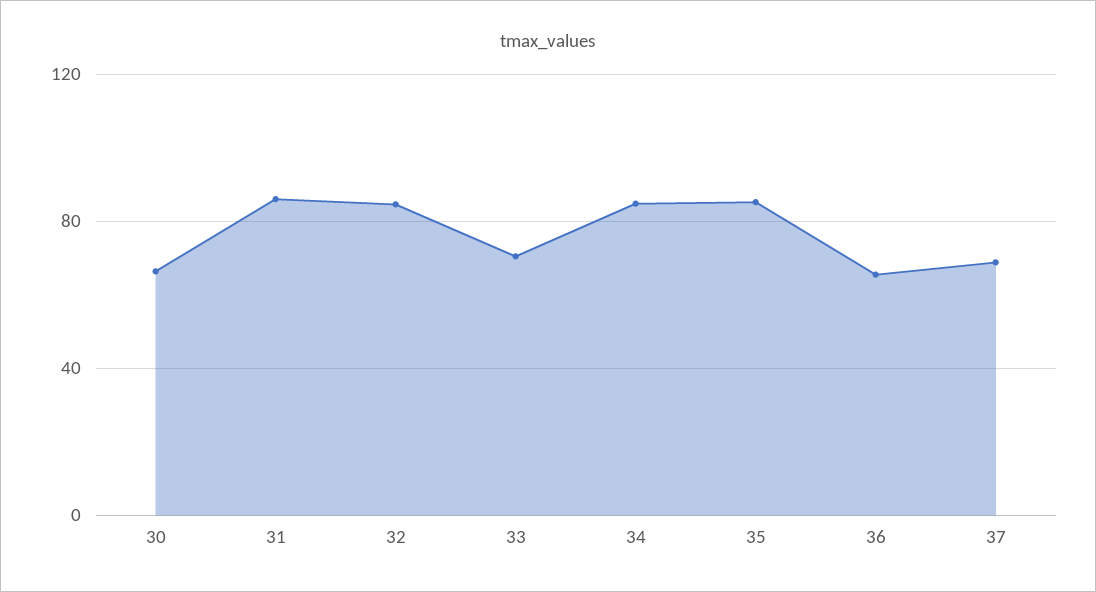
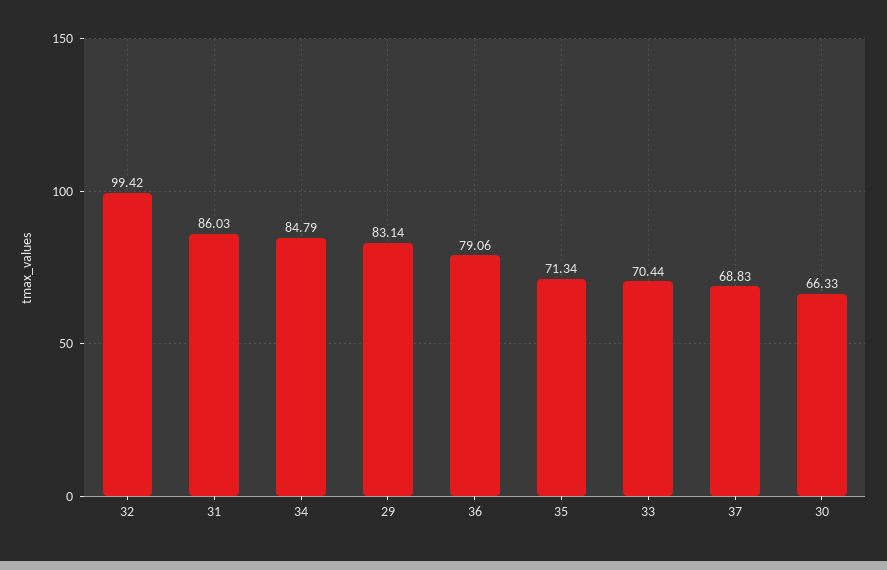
  {
    "30": 66.33,
    "31": 86.03,
-   "32": 85,
+   "32": 99.42,
    "33": 70.44,
    "34": 84.79,
-   "35": 85,
+   "35": 71.34,
-   "36": 65,
+   "36": 79.06,
-   "37": 68.83
+   "37": 68.83,
+   "29": 83.14
  }

